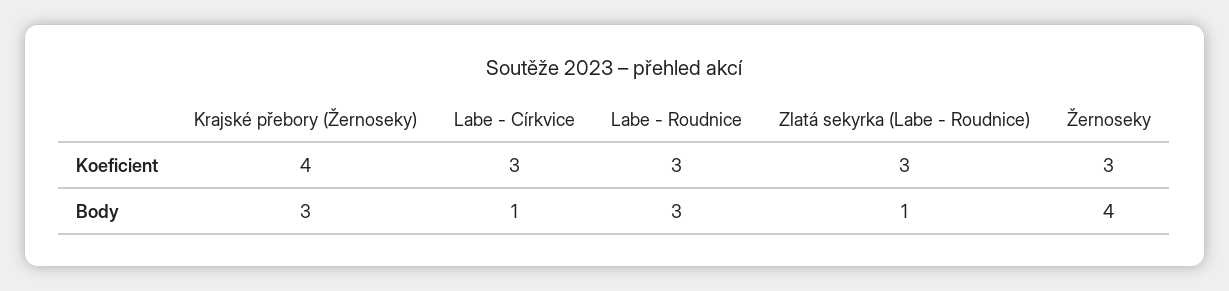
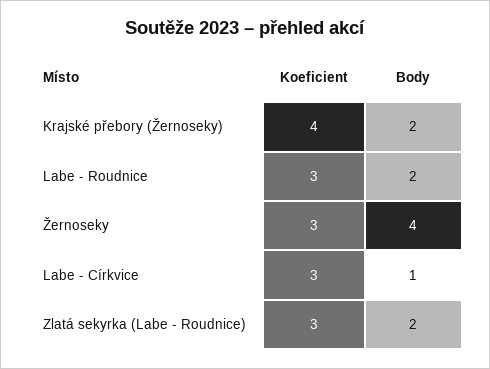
  {
    "Krajské přebory (Žernoseky)": {
      "Koeficient": 4,
-     "Body": 3
+     "Body": 2
    },
    "Labe - Církvice": {
      "Koeficient": 3,
      "Body": 1
    },
    "Labe - Roudnice": {
      "Koeficient": 3,
-     "Body": 3
+     "Body": 2
    },
    "Zlatá sekyrka (Labe - Roudnice)": {
      "Koeficient": 3,
-     "Body": 1
+     "Body": 2
    },
    "Žernoseky": {
      "Koeficient": 3,
      "Body": 4
    }
  }

